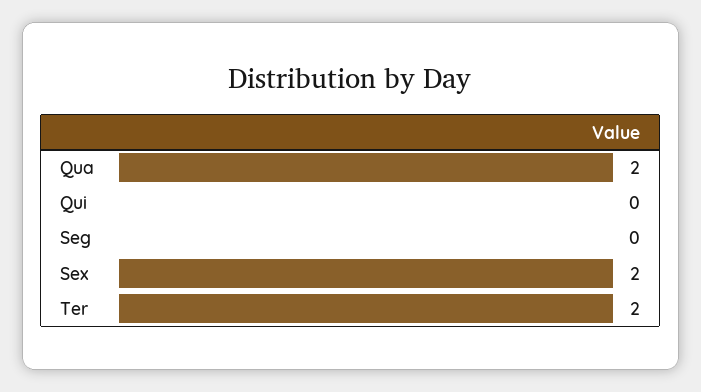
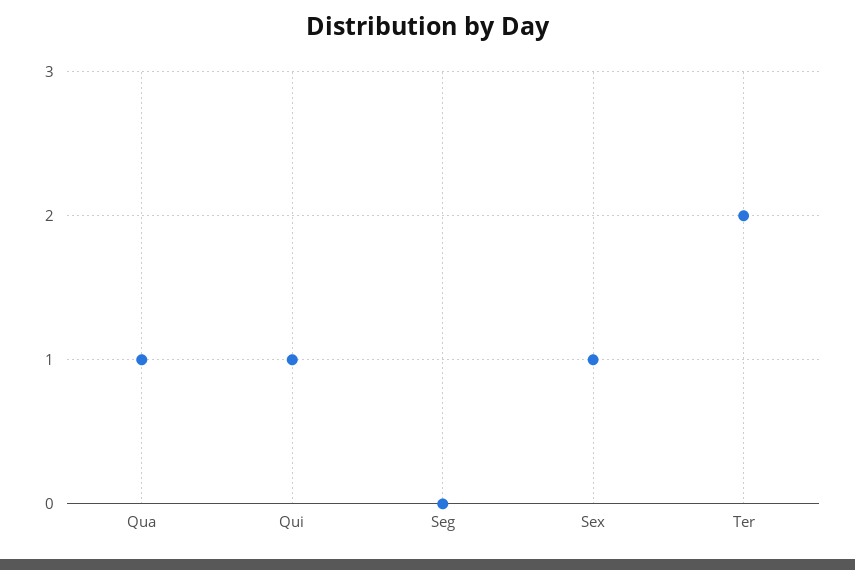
  {
-   "Qua": 2,
+   "Qua": 1,
-   "Qui": 0,
+   "Qui": 1,
    "Seg": 0,
-   "Sex": 2,
+   "Sex": 1,
    "Ter": 2
  }

